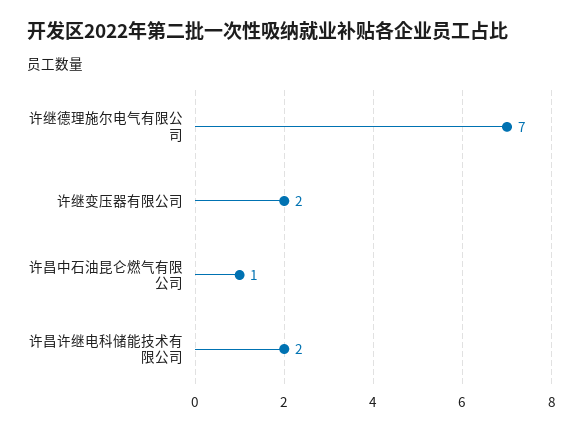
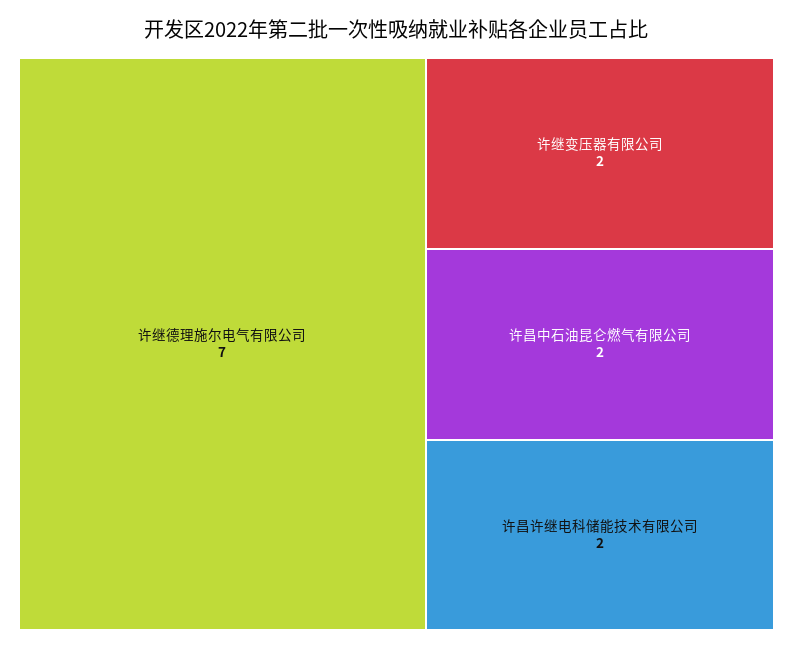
  {
    "许继德理施尔电气有限公司": 7,
    "许继变压器有限公司": 2,
-   "许昌中石油昆仑燃气有限公司": 1,
+   "许昌中石油昆仑燃气有限公司": 2,
    "许昌许继电科储能技术有限公司": 2
  }

